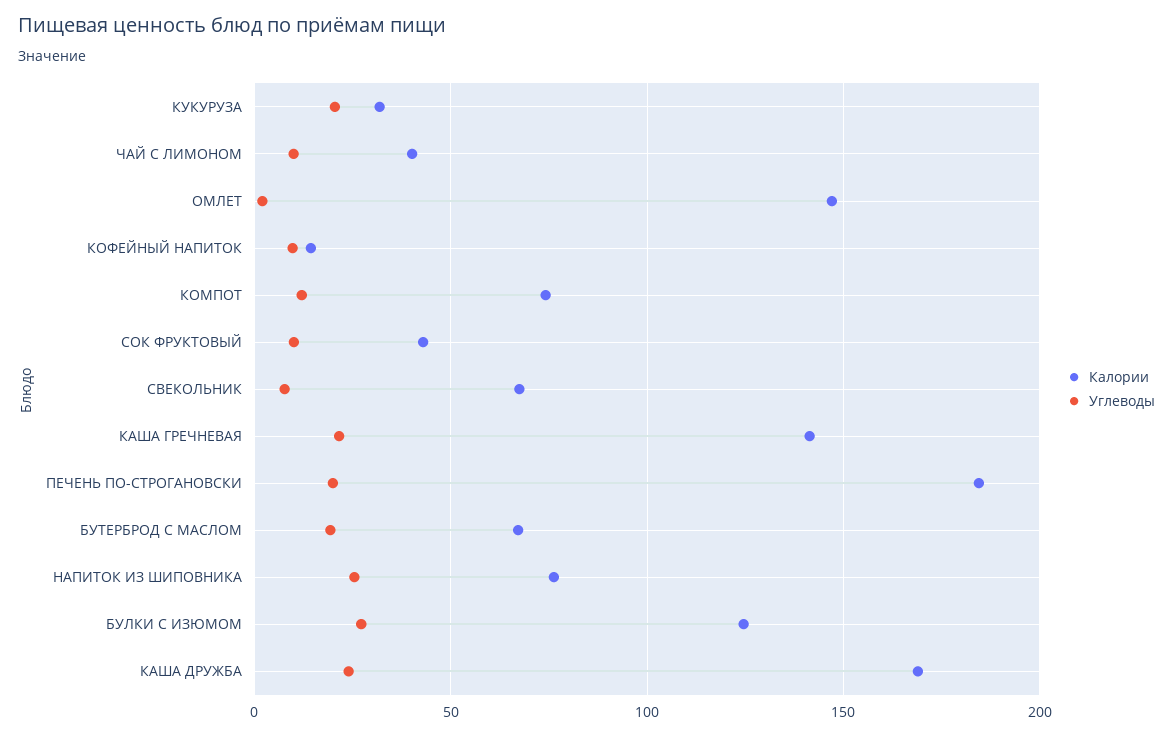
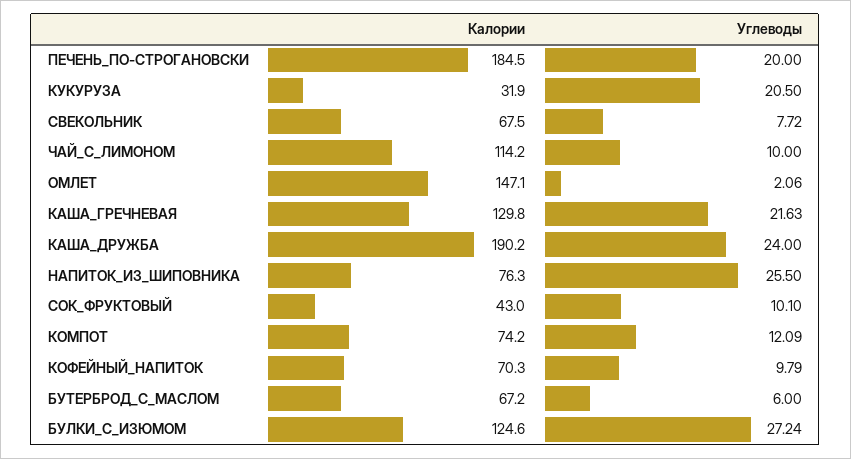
  {
    "Калории": {
      "КУКУРУЗА": 31.9,
-     "ЧАЙ С ЛИМОНОМ": 40,
+     "ЧАЙ С ЛИМОНОМ": 114.2,
      "ОМЛЕТ": 147.1,
-     "КОФЕЙНЫЙ НАПИТОК": 15,
+     "КОФЕЙНЫЙ НАПИТОК": 70.3,
      "КОМПОТ": 74.2,
      "СОК ФРУКТОВЫЙ": 43,
      "СВЕКОЛЬНИК": 67.5,
-     "КАША ГРЕЧНЕВАЯ": 140,
+     "КАША ГРЕЧНЕВАЯ": 129.8,
      "ПЕЧЕНЬ ПО-СТРОГАНОВСКИ": 184.5,
      "БУТЕРБРОД С МАСЛОМ": 67.2,
      "НАПИТОК ИЗ ШИПОВНИКА": 76.3,
      "БУЛКИ С ИЗЮМОМ": 124.6,
-     "КАША ДРУЖБА": 170
+     "КАША ДРУЖБА": 190.2
    },
    "Углеводы": {
      "КУКУРУЗА": 20.5,
      "ЧАЙ С ЛИМОНОМ": 10,
      "ОМЛЕТ": 2.06,
      "КОФЕЙНЫЙ НАПИТОК": 9.79,
      "КОМПОТ": 12.09,
      "СОК ФРУКТОВЫЙ": 10.1,
      "СВЕКОЛЬНИК": 7.72,
      "КАША ГРЕЧНЕВАЯ": 21.63,
      "ПЕЧЕНЬ ПО-СТРОГАНОВСКИ": 20,
-     "БУТЕРБРОД С МАСЛОМ": 20,
+     "БУТЕРБРОД С МАСЛОМ": 6,
      "НАПИТОК ИЗ ШИПОВНИКА": 25.5,
      "БУЛКИ С ИЗЮМОМ": 27.24,
      "КАША ДРУЖБА": 24
    }
  }

